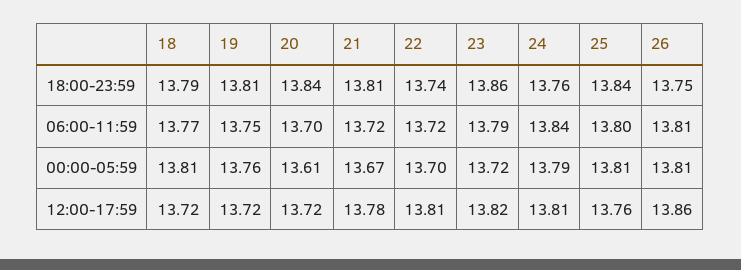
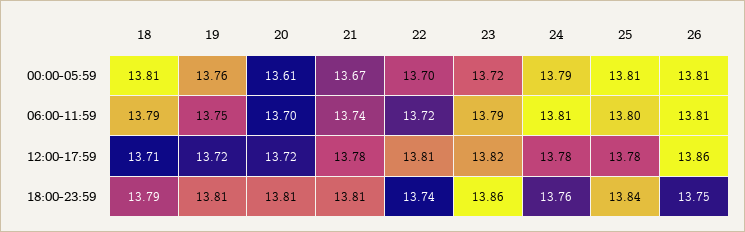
  {
    "18": {
      "18:00-23:59": 13.79,
-     "06:00-11:59": 13.77,
+     "06:00-11:59": 13.79,
      "00:00-05:59": 13.81,
-     "12:00-17:59": 13.72
+     "12:00-17:59": 13.71
    },
    "19": {
      "18:00-23:59": 13.81,
      "06:00-11:59": 13.75,
      "00:00-05:59": 13.76,
      "12:00-17:59": 13.72
    },
    "20": {
-     "18:00-23:59": 13.84,
+     "18:00-23:59": 13.81,
      "06:00-11:59": 13.7,
      "00:00-05:59": 13.61,
      "12:00-17:59": 13.72
    },
    "21": {
      "18:00-23:59": 13.81,
-     "06:00-11:59": 13.72,
+     "06:00-11:59": 13.74,
      "00:00-05:59": 13.67,
      "12:00-17:59": 13.78
    },
    "22": {
      "18:00-23:59": 13.74,
      "06:00-11:59": 13.72,
      "00:00-05:59": 13.7,
      "12:00-17:59": 13.81
    },
    "23": {
      "18:00-23:59": 13.86,
      "06:00-11:59": 13.79,
      "00:00-05:59": 13.72,
      "12:00-17:59": 13.82
    },
    "24": {
      "18:00-23:59": 13.76,
-     "06:00-11:59": 13.84,
+     "06:00-11:59": 13.81,
      "00:00-05:59": 13.79,
-     "12:00-17:59": 13.81
+     "12:00-17:59": 13.78
    },
    "25": {
      "18:00-23:59": 13.84,
      "06:00-11:59": 13.8,
      "00:00-05:59": 13.81,
-     "12:00-17:59": 13.76
+     "12:00-17:59": 13.78
    },
    "26": {
      "18:00-23:59": 13.75,
      "06:00-11:59": 13.81,
      "00:00-05:59": 13.81,
      "12:00-17:59": 13.86
    }
  }

